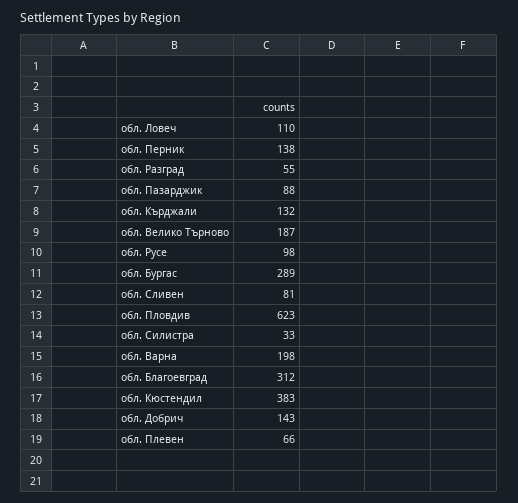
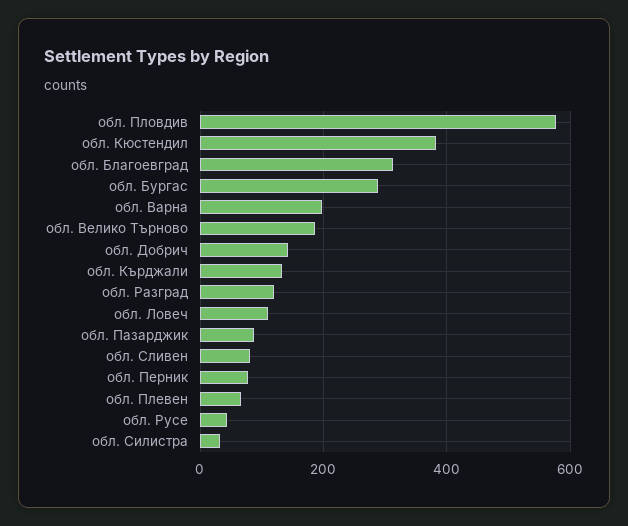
  {
    "обл. Ловеч": 110,
-   "обл. Перник": 138,
+   "обл. Перник": 80,
-   "обл. Разград": 55,
+   "обл. Разград": 120,
    "обл. Пазарджик": 88,
    "обл. Кърджали": 132,
    "обл. Велико Търново": 187,
-   "обл. Русе": 98,
+   "обл. Русе": 40,
    "обл. Бургас": 289,
    "обл. Сливен": 81,
-   "обл. Пловдив": 623,
+   "обл. Пловдив": 580,
    "обл. Силистра": 33,
    "обл. Варна": 198,
    "обл. Благоевград": 312,
    "обл. Кюстендил": 383,
    "обл. Добрич": 143,
    "обл. Плевен": 66
  }

